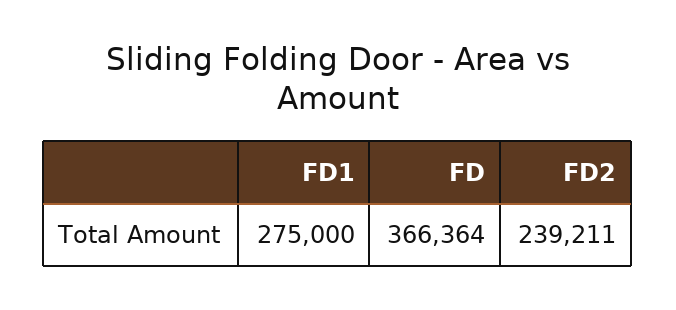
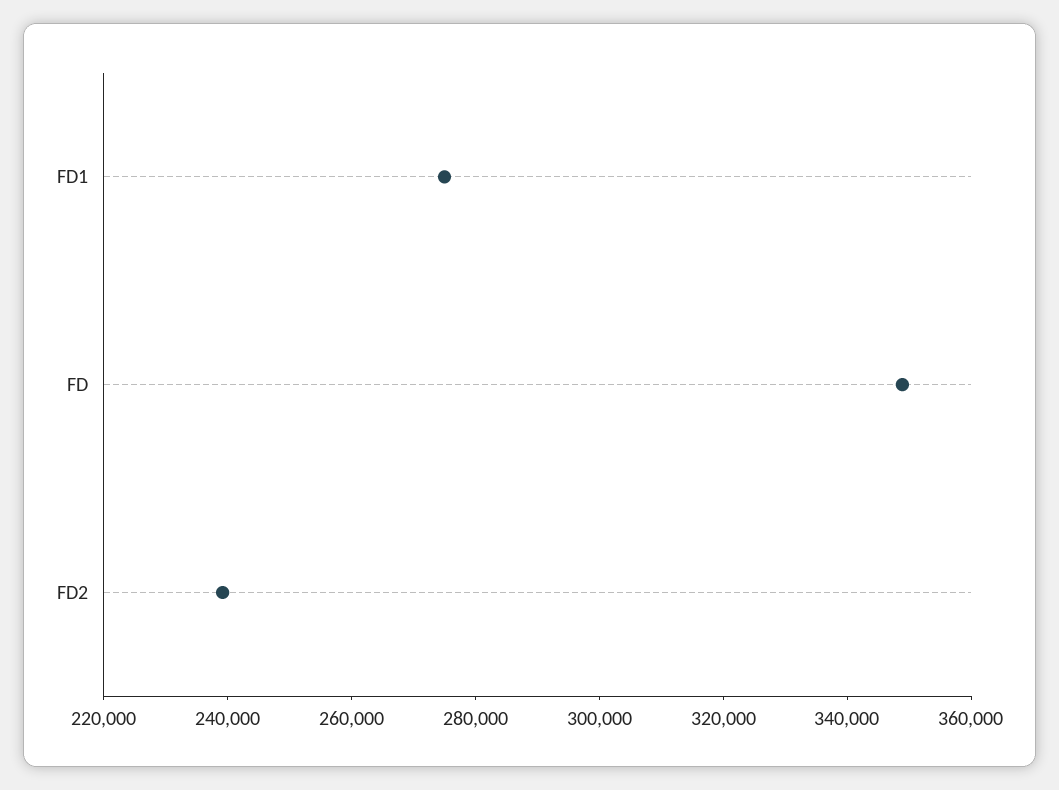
  {
    "FD1": 275000,
-   "FD": 366364,
+   "FD": 350000,
    "FD2": 239211
  }

